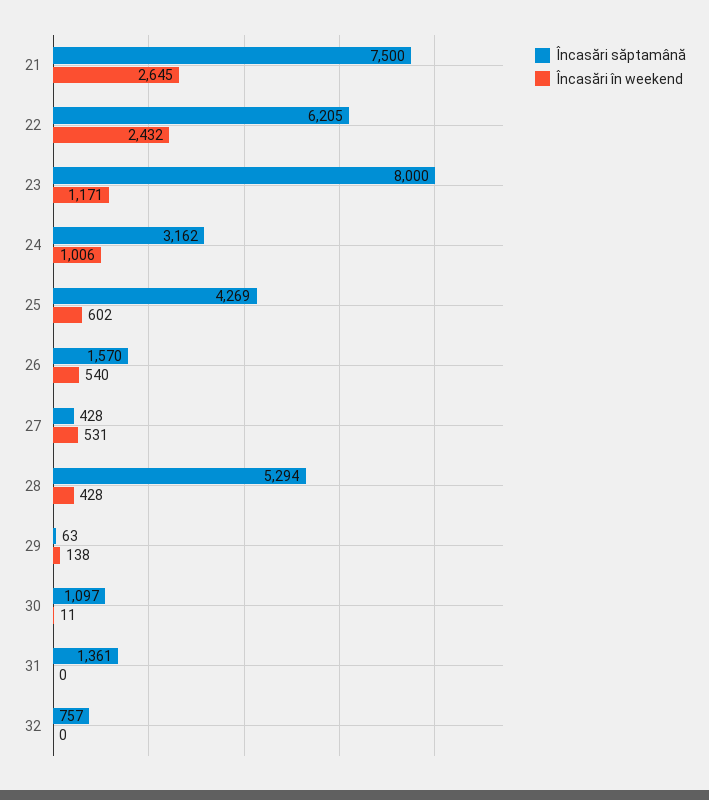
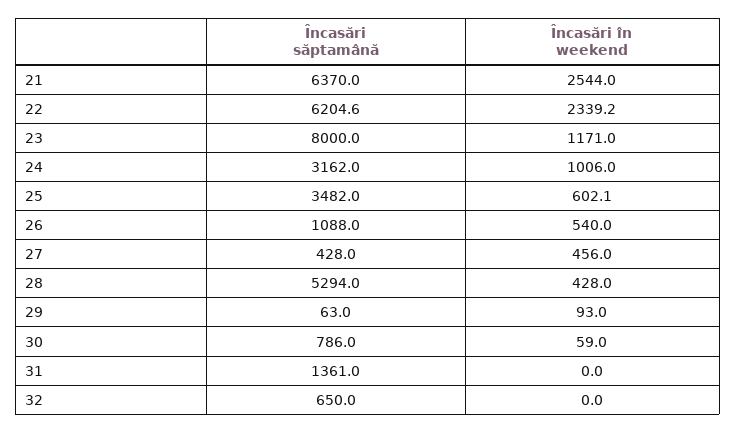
  {
    "Încasări săptamână": {
-     "21": 7500,
+     "21": 6370,
      "22": 6204.6,
      "23": 8000,
      "24": 3162,
-     "25": 4269,
+     "25": 3482,
-     "26": 1570,
+     "26": 1088,
      "27": 428,
      "28": 5294,
      "29": 63,
-     "30": 1097,
+     "30": 786,
      "31": 1361,
-     "32": 757
+     "32": 650
    },
    "Încasări în weekend": {
-     "21": 2645,
+     "21": 2544,
-     "22": 2432,
+     "22": 2339.2,
      "23": 1171,
      "24": 1006,
      "25": 602.1,
      "26": 540,
-     "27": 531,
+     "27": 456,
      "28": 428,
-     "29": 138,
+     "29": 93,
-     "30": 11,
+     "30": 59,
      "31": 0,
      "32": 0
    }
  }

